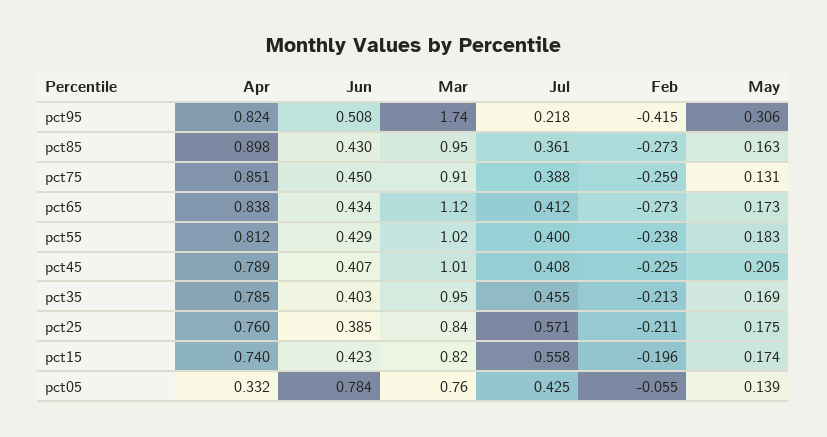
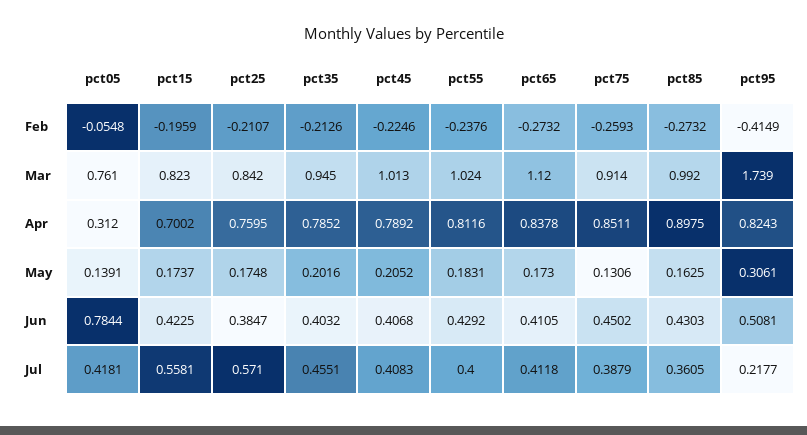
  {
    "Apr": {
      "pct95": 0.8243,
      "pct85": 0.8975,
      "pct75": 0.8511,
      "pct65": 0.8378,
      "pct55": 0.8116,
      "pct45": 0.7892,
      "pct35": 0.7852,
      "pct25": 0.7595,
-     "pct15": 0.74,
+     "pct15": 0.7002,
-     "pct05": 0.332
+     "pct05": 0.312
    },
    "Jun": {
      "pct95": 0.5081,
      "pct85": 0.4303,
      "pct75": 0.4502,
-     "pct65": 0.434,
+     "pct65": 0.4105,
      "pct55": 0.4292,
      "pct45": 0.4068,
      "pct35": 0.4032,
      "pct25": 0.3847,
      "pct15": 0.4225,
      "pct05": 0.7844
    },
    "Mar": {
      "pct95": 1.739,
-     "pct85": 0.95,
+     "pct85": 0.992,
      "pct75": 0.914,
      "pct65": 1.12,
      "pct55": 1.024,
      "pct45": 1.013,
      "pct35": 0.945,
      "pct25": 0.842,
      "pct15": 0.823,
      "pct05": 0.761
    },
    "Jul": {
      "pct95": 0.2177,
      "pct85": 0.3605,
      "pct75": 0.3879,
      "pct65": 0.4118,
      "pct55": 0.4,
      "pct45": 0.4083,
      "pct35": 0.4551,
      "pct25": 0.571,
      "pct15": 0.5581,
-     "pct05": 0.425
+     "pct05": 0.4181
    },
    "Feb": {
      "pct95": -0.4149,
      "pct85": -0.2732,
      "pct75": -0.2593,
      "pct65": -0.2732,
      "pct55": -0.2376,
      "pct45": -0.2246,
      "pct35": -0.2126,
      "pct25": -0.2107,
      "pct15": -0.1959,
      "pct05": -0.0548
    },
    "May": {
      "pct95": 0.3061,
      "pct85": 0.1625,
      "pct75": 0.1306,
      "pct65": 0.173,
      "pct55": 0.1831,
      "pct45": 0.2052,
-     "pct35": 0.169,
+     "pct35": 0.2016,
      "pct25": 0.1748,
      "pct15": 0.1737,
      "pct05": 0.1391
    }
  }

